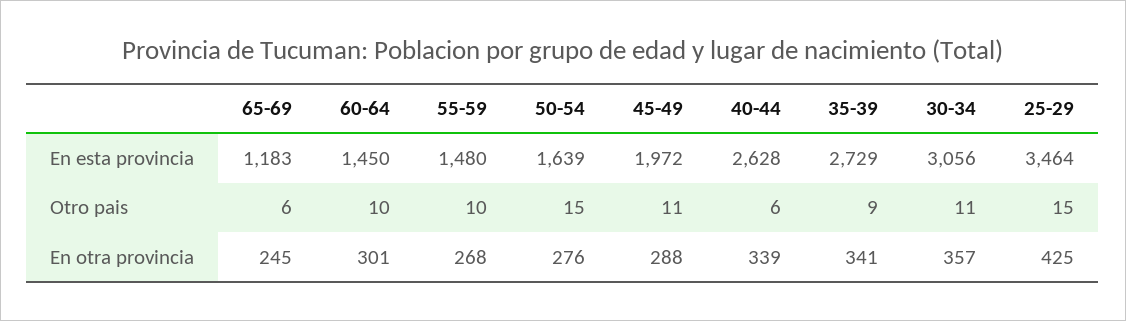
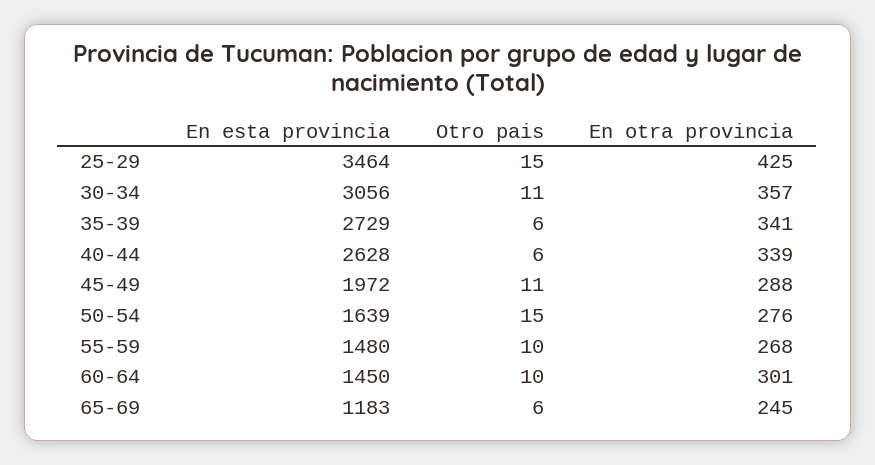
  {
    "65-69": {
      "En esta provincia": 1183,
      "Otro pais": 6,
      "En otra provincia": 245
    },
    "60-64": {
      "En esta provincia": 1450,
      "Otro pais": 10,
      "En otra provincia": 301
    },
    "55-59": {
      "En esta provincia": 1480,
      "Otro pais": 10,
      "En otra provincia": 268
    },
    "50-54": {
      "En esta provincia": 1639,
      "Otro pais": 15,
      "En otra provincia": 276
    },
    "45-49": {
      "En esta provincia": 1972,
      "Otro pais": 11,
      "En otra provincia": 288
    },
    "40-44": {
      "En esta provincia": 2628,
      "Otro pais": 6,
      "En otra provincia": 339
    },
    "35-39": {
      "En esta provincia": 2729,
-     "Otro pais": 9,
+     "Otro pais": 6,
      "En otra provincia": 341
    },
    "30-34": {
      "En esta provincia": 3056,
      "Otro pais": 11,
      "En otra provincia": 357
    },
    "25-29": {
      "En esta provincia": 3464,
      "Otro pais": 15,
      "En otra provincia": 425
    }
  }

